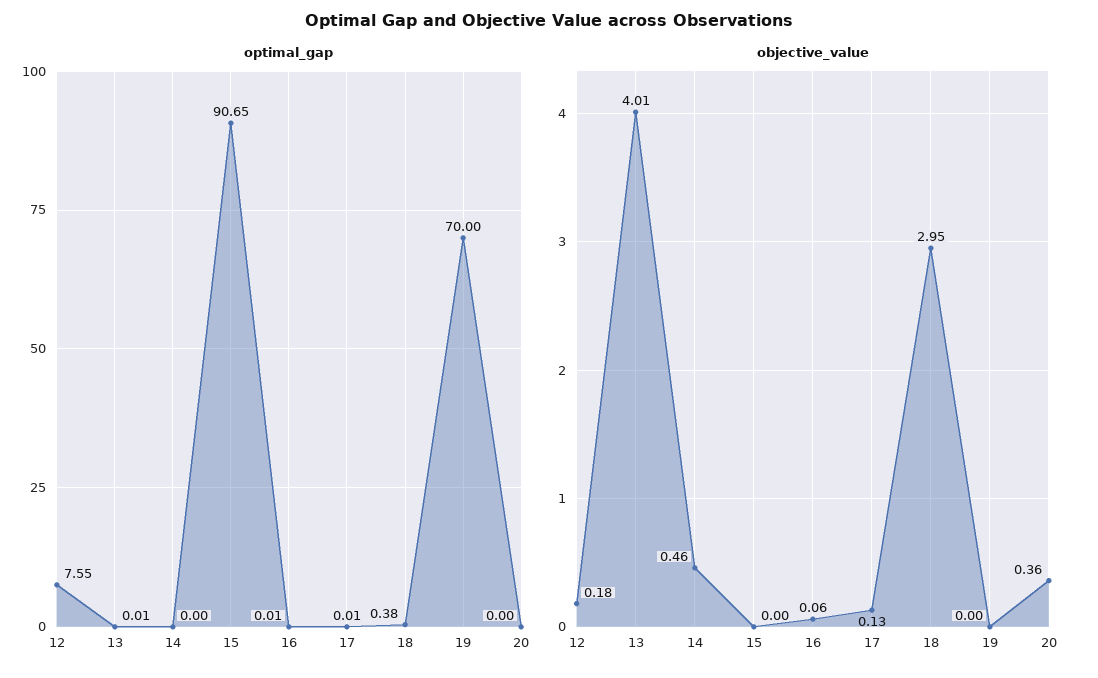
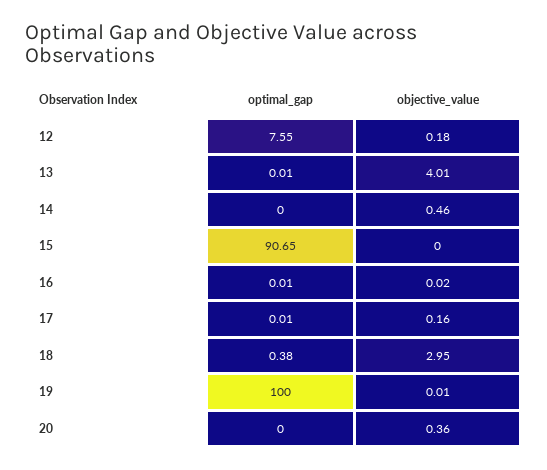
  {
    "optimal_gap": {
      "12": 7.55,
      "13": 0.01,
      "14": 0,
      "15": 90.65,
      "16": 0.01,
      "17": 0.01,
      "18": 0.38,
-     "19": 70,
+     "19": 100,
      "20": 0
    },
    "objective_value": {
      "12": 0.18,
      "13": 4.01,
      "14": 0.46,
      "15": 0,
-     "16": 0.06,
+     "16": 0.02,
-     "17": 0.13,
+     "17": 0.16,
      "18": 2.95,
-     "19": 0,
+     "19": 0.01,
      "20": 0.36
    }
  }

